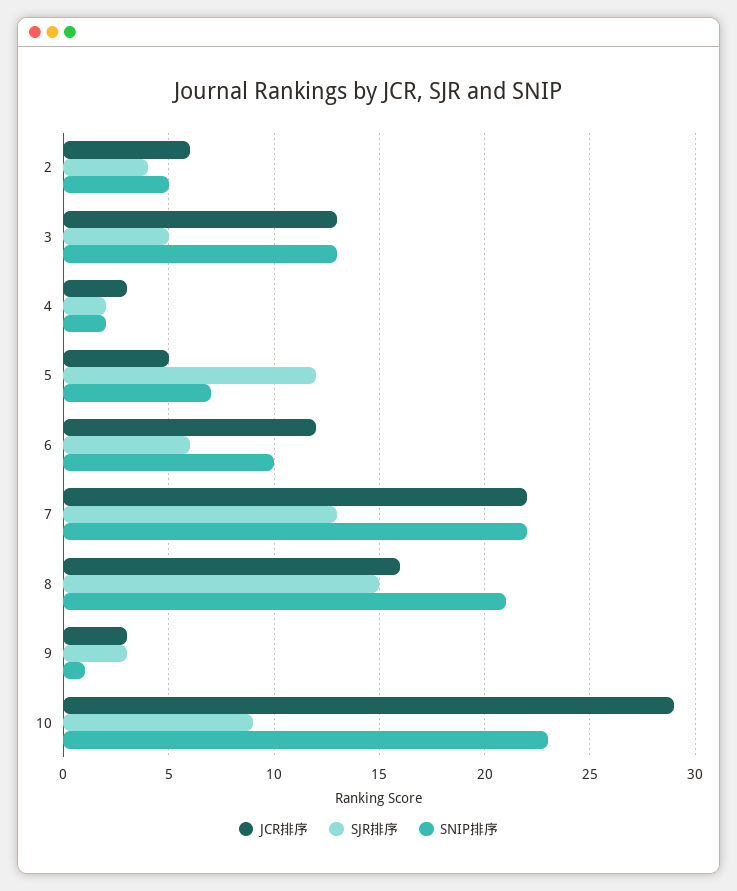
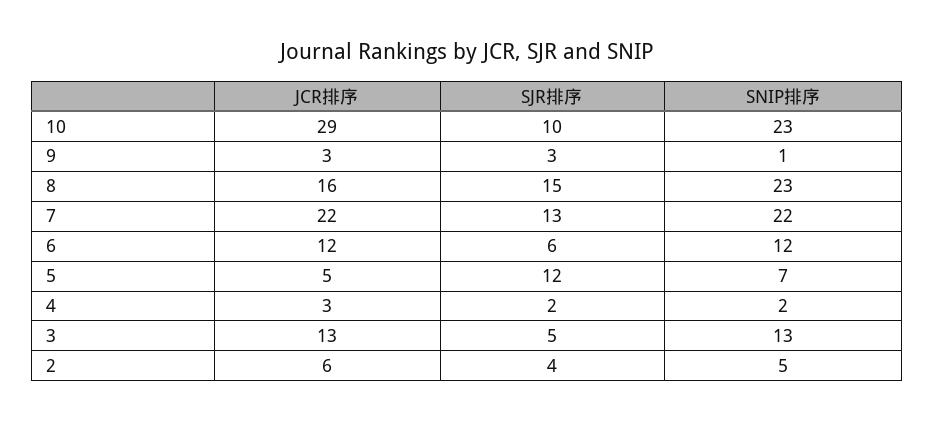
  {
    "JCR排序": {
      "2": 6,
      "3": 13,
      "4": 3,
      "5": 5,
      "6": 12,
      "7": 22,
      "8": 16,
      "9": 3,
      "10": 29
    },
    "SJR排序": {
      "2": 4,
      "3": 5,
      "4": 2,
      "5": 12,
      "6": 6,
      "7": 13,
      "8": 15,
      "9": 3,
-     "10": 9
+     "10": 10
    },
    "SNIP排序": {
      "2": 5,
      "3": 13,
      "4": 2,
      "5": 7,
-     "6": 10,
+     "6": 12,
      "7": 22,
-     "8": 21,
+     "8": 23,
      "9": 1,
      "10": 23
    }
  }

